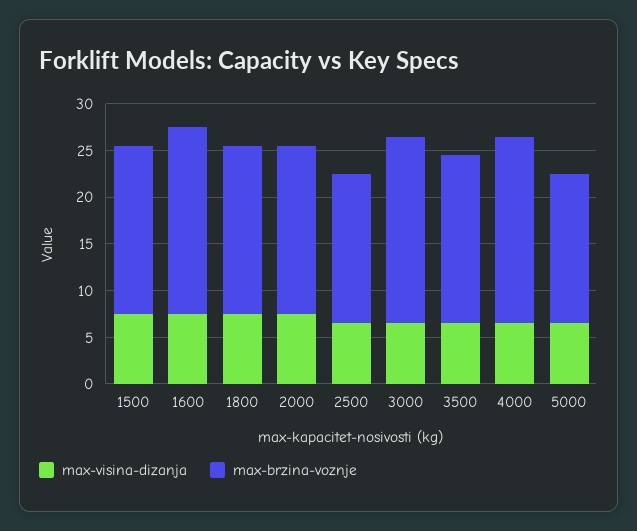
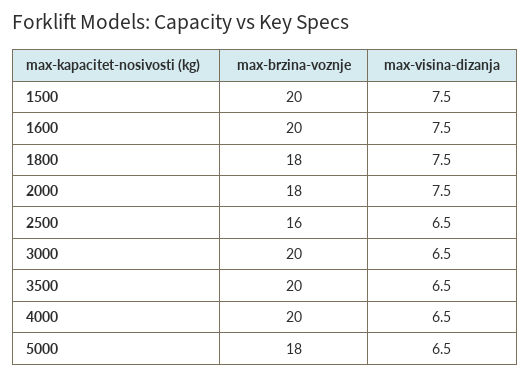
  {
    "max-visina-dizanja": {
      "1500": 7.5,
      "1600": 7.5,
      "1800": 7.5,
      "2000": 7.5,
      "2500": 6.5,
      "3000": 6.5,
      "3500": 6.5,
      "4000": 6.5,
      "5000": 6.5
    },
    "max-brzina-voznje": {
-     "1500": 18,
+     "1500": 20,
      "1600": 20,
      "1800": 18,
      "2000": 18,
      "2500": 16,
      "3000": 20,
-     "3500": 18,
+     "3500": 20,
      "4000": 20,
-     "5000": 16
+     "5000": 18
    }
  }

